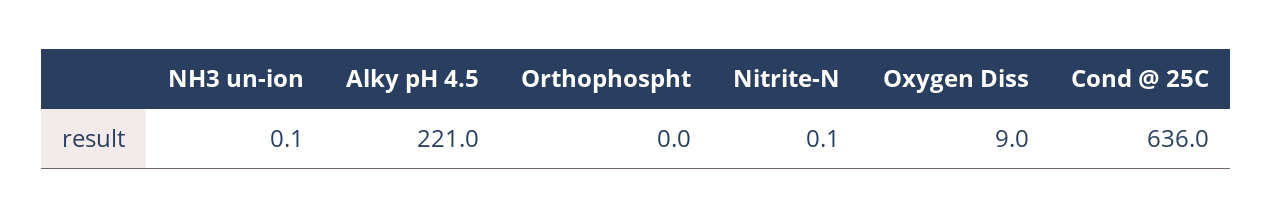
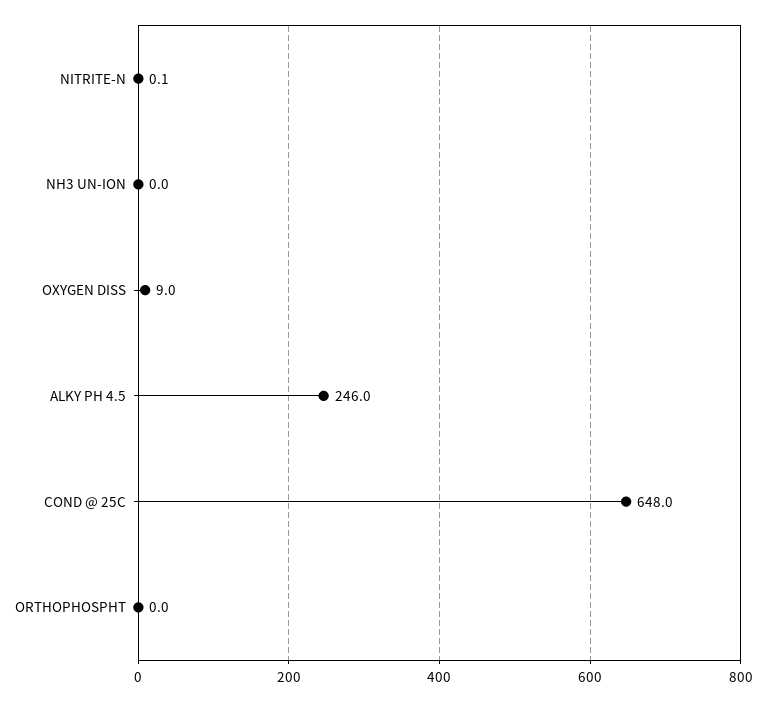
  {
-   "NH3 un-ion": 0.1,
+   "NH3 un-ion": 0,
-   "Alky pH 4.5": 221,
+   "Alky pH 4.5": 246,
    "Orthophospht": 0,
    "Nitrite-N": 0.1,
    "Oxygen Diss": 9,
-   "Cond @ 25C": 636
+   "Cond @ 25C": 648
  }

